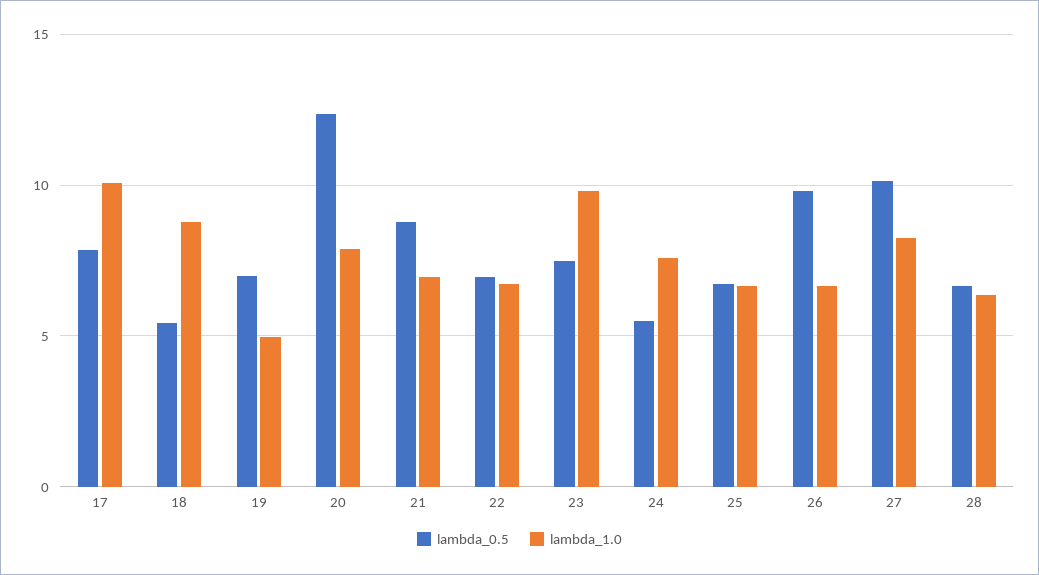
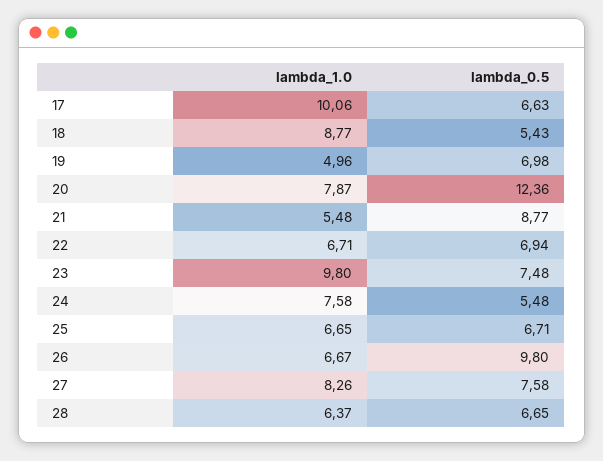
  {
    "lambda_0.5": {
-     "17": 8,
+     "17": 6.63,
      "18": 5.43,
      "19": 6.98,
      "20": 12.36,
      "21": 8.77,
      "22": 6.94,
      "23": 7.48,
      "24": 5.48,
      "25": 6.71,
      "26": 9.8,
-     "27": 10,
+     "27": 7.58,
      "28": 6.65
    },
    "lambda_1.0": {
      "17": 10.06,
      "18": 8.77,
      "19": 4.96,
      "20": 7.87,
-     "21": 7,
+     "21": 5.48,
      "22": 6.71,
      "23": 9.8,
      "24": 7.58,
      "25": 6.65,
      "26": 6.67,
      "27": 8.26,
      "28": 6.37
    }
  }

